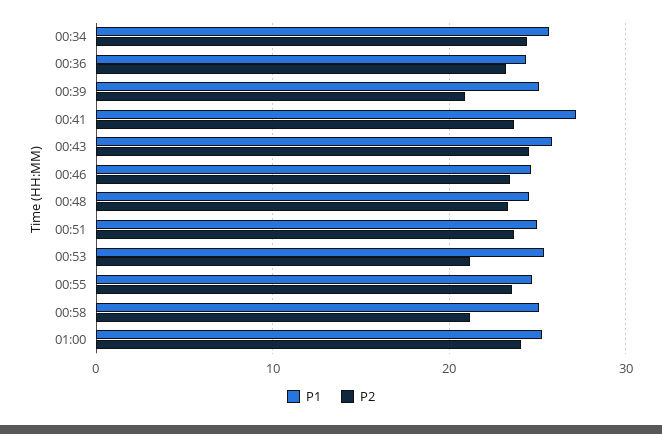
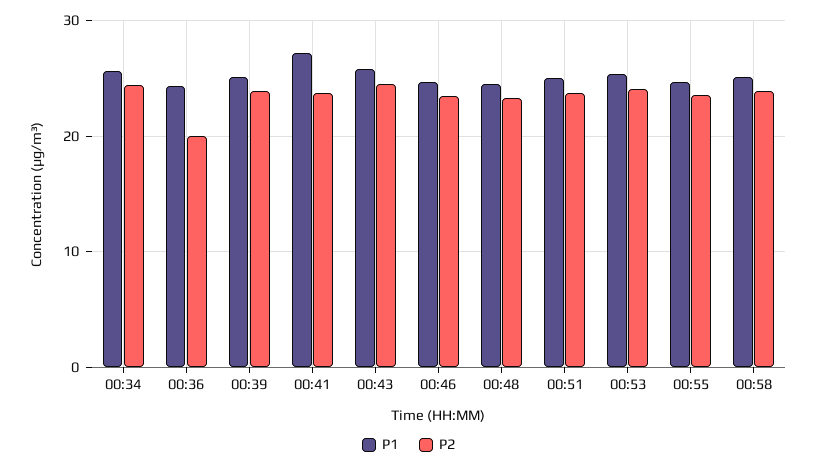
  {
    "P1": {
      "00:34": 26,
      "00:36": 24,
      "00:39": 25,
      "00:41": 27,
      "00:43": 26,
      "00:46": 25,
      "00:48": 25,
      "00:51": 25,
      "00:53": 25,
      "00:55": 25,
-     "00:58": 25,
+     "00:58": 25
-     "01:00": 25
    },
    "P2": {
      "00:34": 24,
-     "00:36": 23,
+     "00:36": 20,
-     "00:39": 21,
+     "00:39": 24,
      "00:41": 24,
      "00:43": 25,
      "00:46": 23,
      "00:48": 23,
      "00:51": 24,
-     "00:53": 21,
+     "00:53": 24,
      "00:55": 24,
-     "00:58": 21,
+     "00:58": 24
-     "01:00": 24
    }
  }

